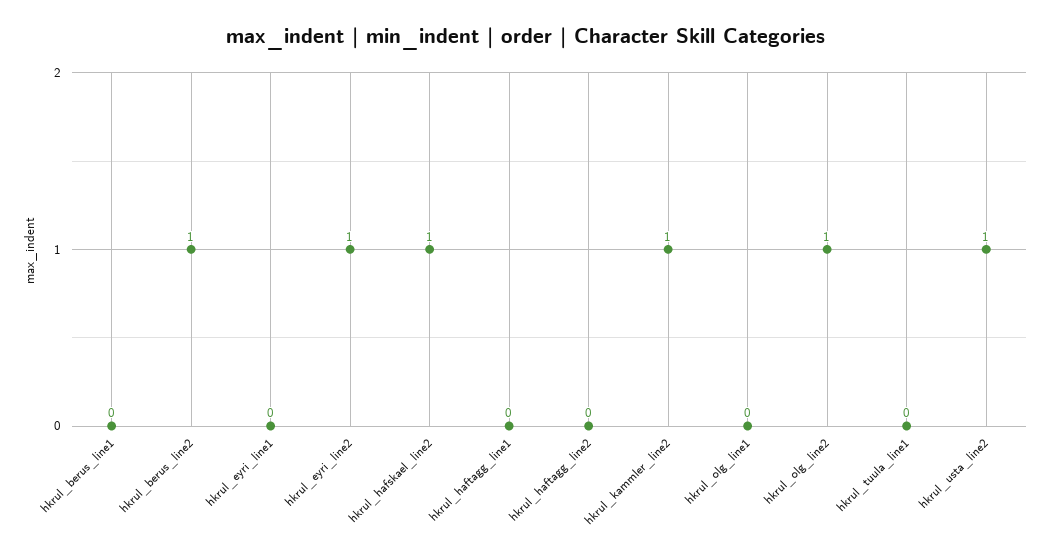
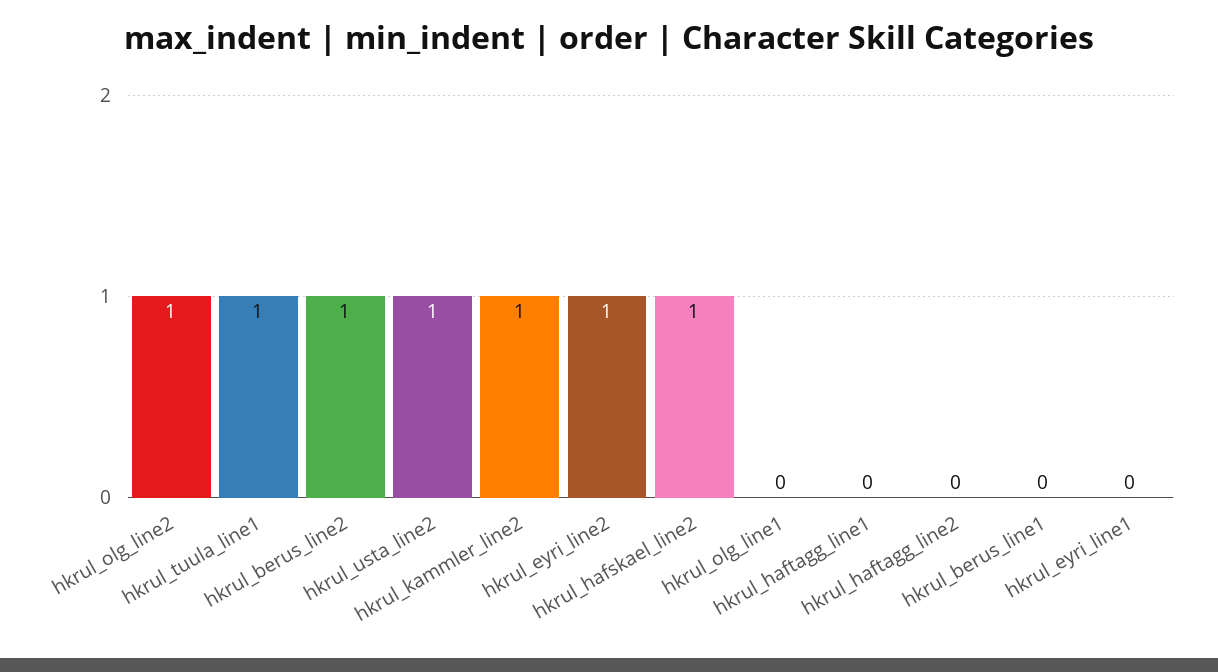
  {
    "hkrul_berus_line1": 0,
    "hkrul_berus_line2": 1,
    "hkrul_eyri_line1": 0,
    "hkrul_eyri_line2": 1,
    "hkrul_hafskael_line2": 1,
    "hkrul_haftagg_line1": 0,
    "hkrul_haftagg_line2": 0,
    "hkrul_kammler_line2": 1,
    "hkrul_olg_line1": 0,
    "hkrul_olg_line2": 1,
-   "hkrul_tuula_line1": 0,
+   "hkrul_tuula_line1": 1,
    "hkrul_usta_line2": 1
  }

